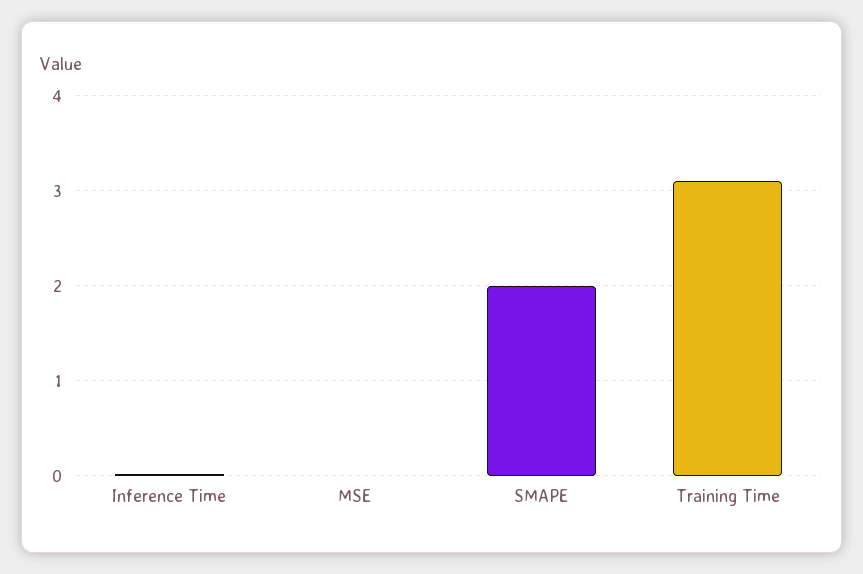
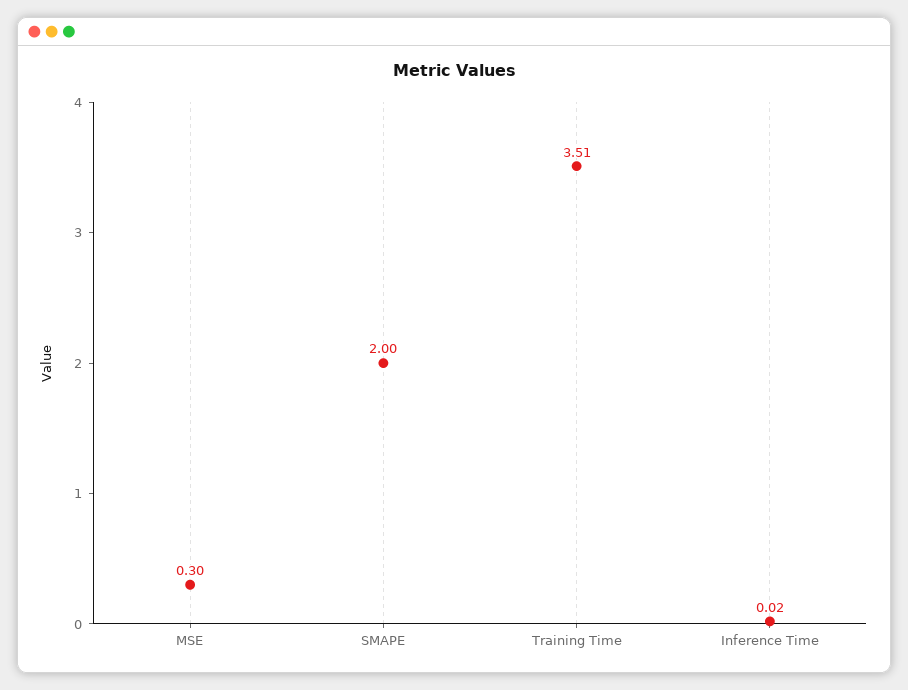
  {
    "Inference Time": 0.02,
-   "MSE": 0,
+   "MSE": 0.3,
    "SMAPE": 2,
-   "Training Time": 3.1
+   "Training Time": 3.51
  }

